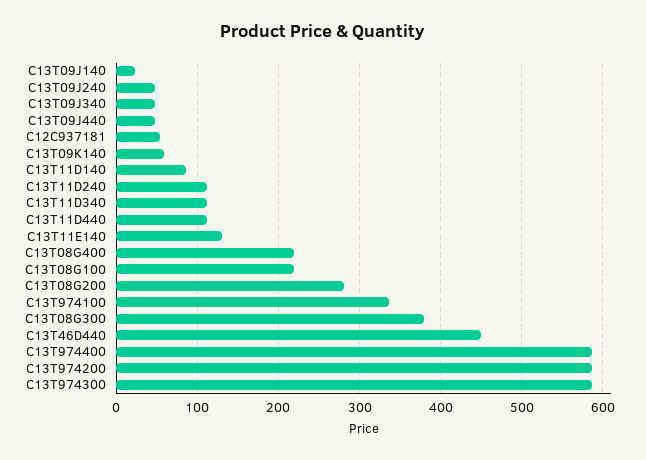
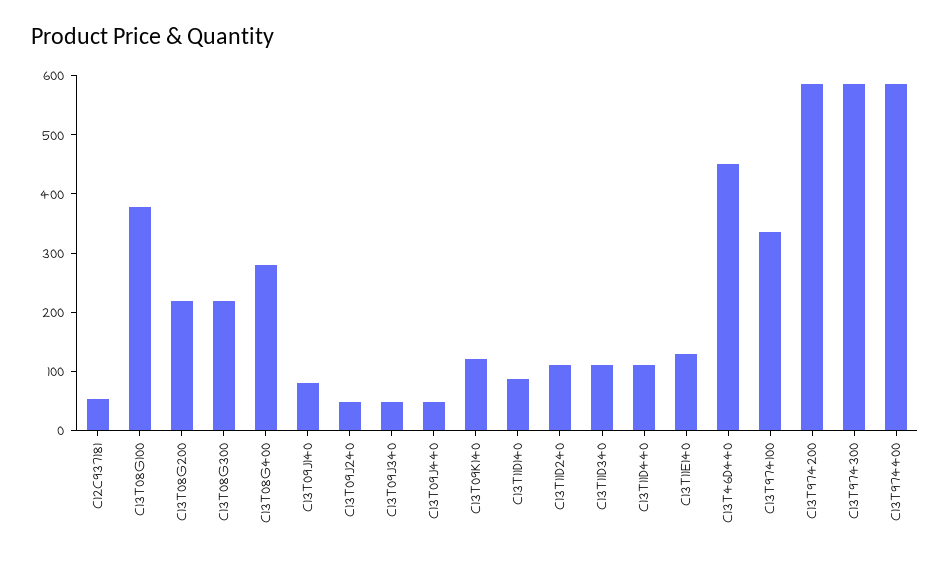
  {
-   "C13T09J140": 20,
+   "C13T09J140": 80,
    "C13T09J240": 50,
    "C13T09J340": 50,
    "C13T09J440": 50,
    "C12C937181": 50,
-   "C13T09K140": 60,
+   "C13T09K140": 120,
    "C13T11D140": 90,
    "C13T11D240": 110,
    "C13T11D340": 110,
    "C13T11D440": 110,
    "C13T11E140": 130,
-   "C13T08G400": 220,
+   "C13T08G400": 280,
-   "C13T08G100": 220,
+   "C13T08G100": 380,
-   "C13T08G200": 280,
+   "C13T08G200": 220,
    "C13T974100": 340,
-   "C13T08G300": 380,
+   "C13T08G300": 220,
    "C13T46D440": 450,
    "C13T974400": 590,
    "C13T974200": 590,
    "C13T974300": 590
  }

